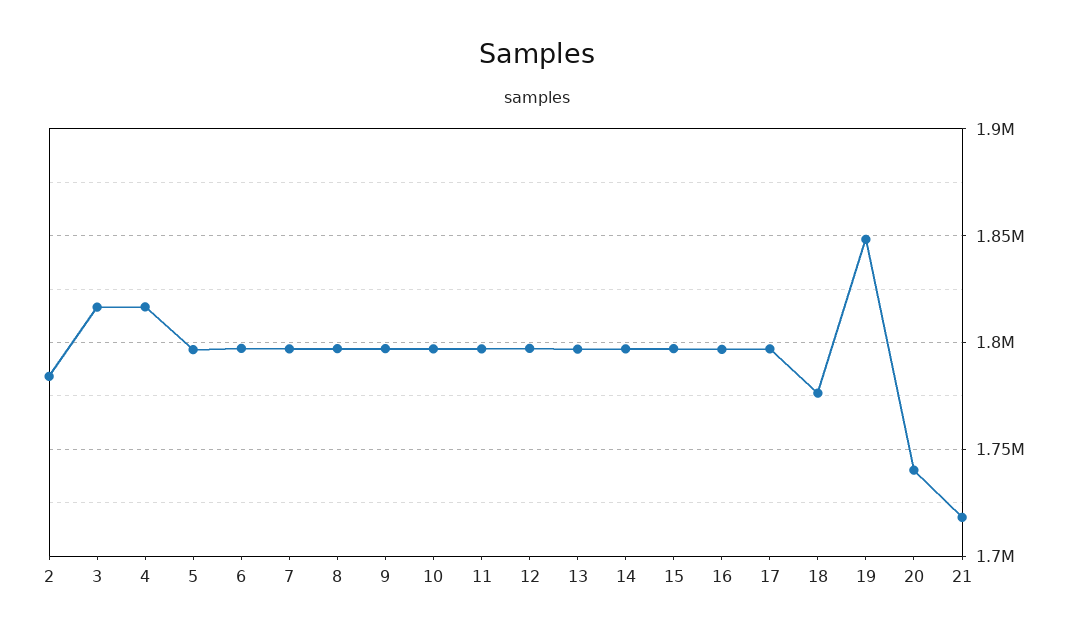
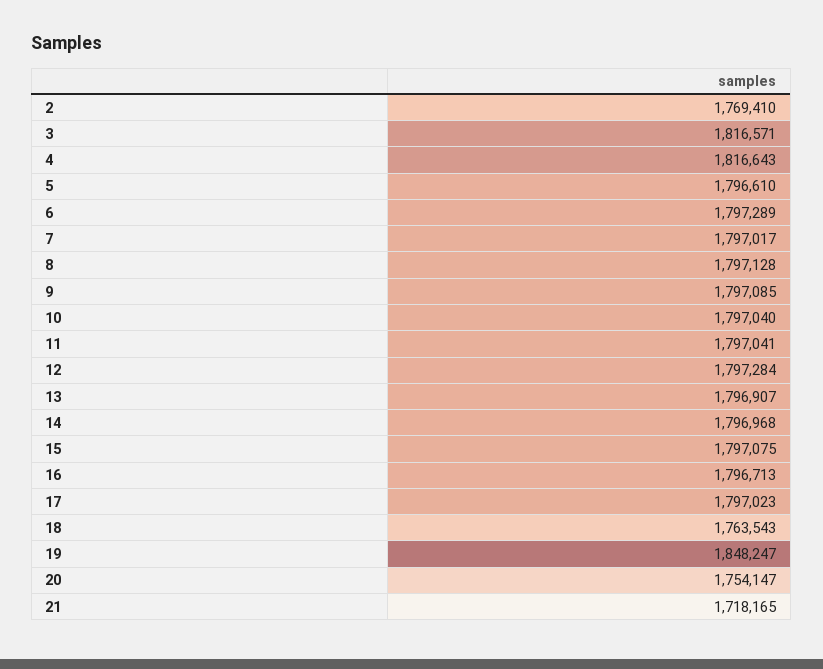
  {
-   "2": 1785000,
+   "2": 1769410,
    "3": 1816571,
    "4": 1816643,
    "5": 1796610,
    "6": 1797289,
    "7": 1797017,
    "8": 1797128,
    "9": 1797085,
    "10": 1797040,
    "11": 1797041,
    "12": 1797284,
    "13": 1796907,
    "14": 1796968,
    "15": 1797075,
    "16": 1796713,
    "17": 1797023,
-   "18": 1775000,
+   "18": 1763543,
    "19": 1848247,
-   "20": 1740000,
+   "20": 1754147,
    "21": 1718165
  }

